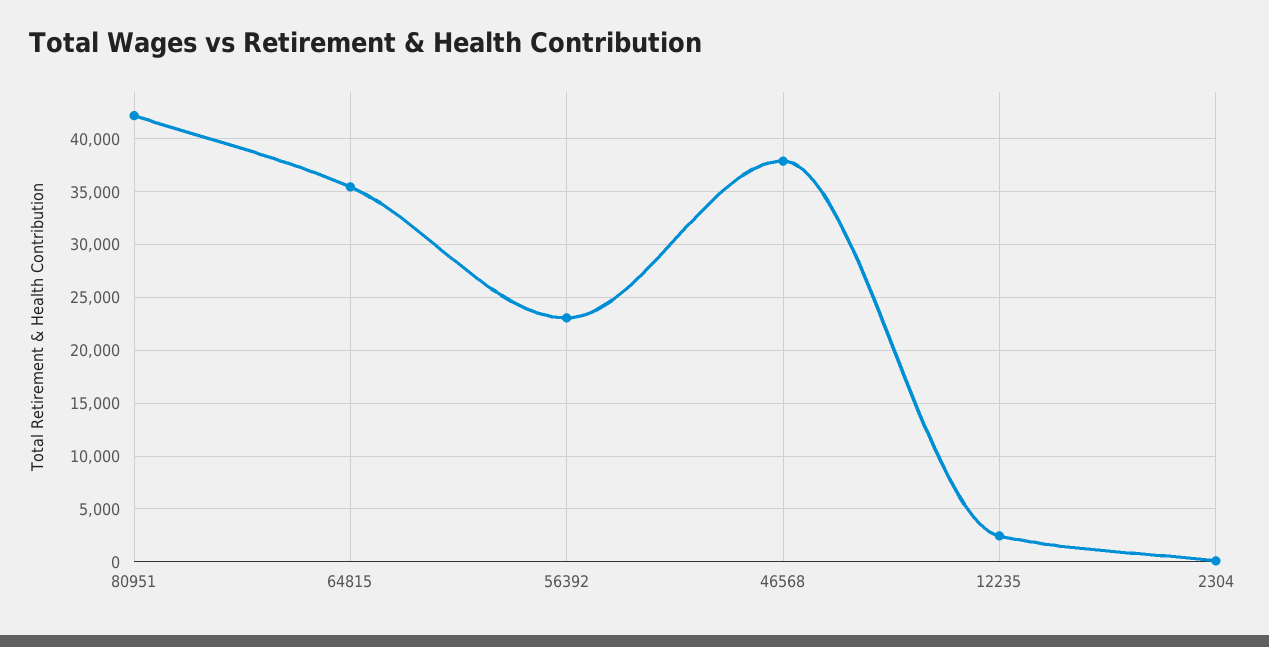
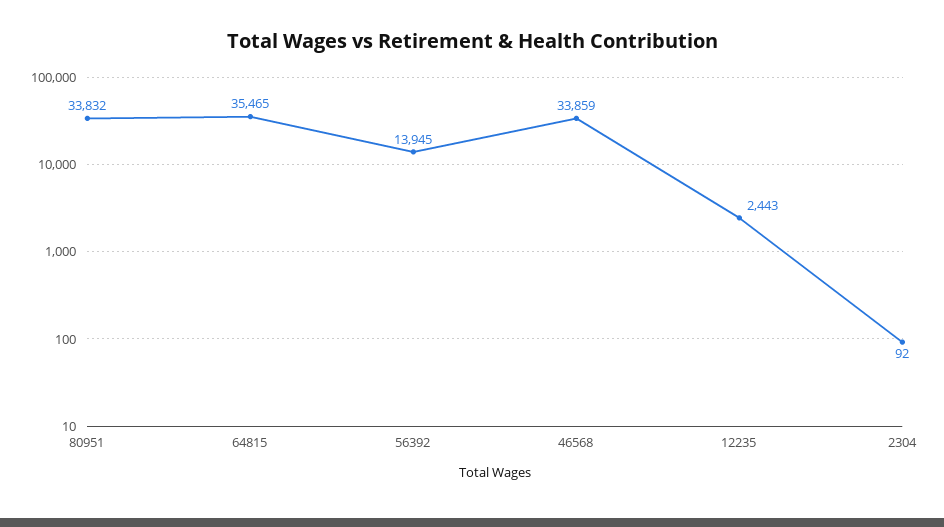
  {
-   "80951": 42000,
+   "80951": 33832,
    "64815": 35465,
-   "56392": 23000,
+   "56392": 13945,
-   "46568": 38000,
+   "46568": 33859,
    "12235": 2443,
    "2304": 92
  }

